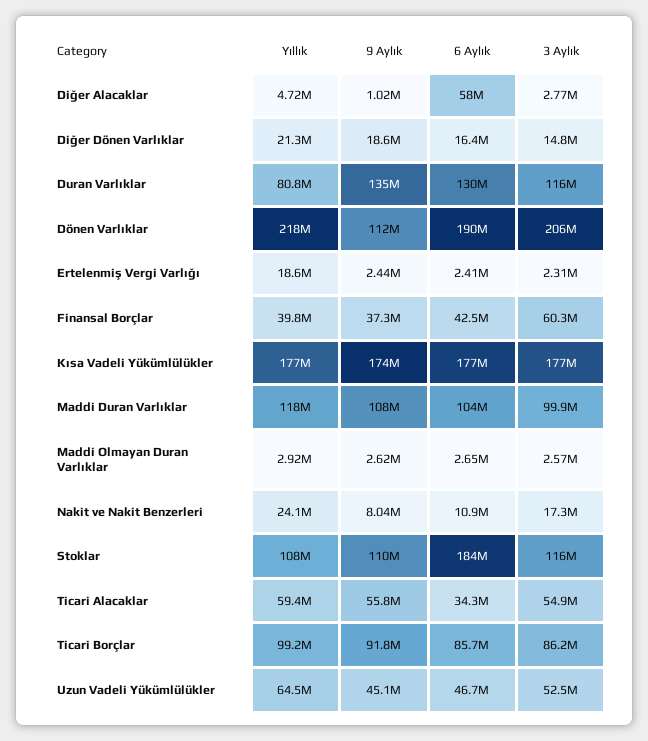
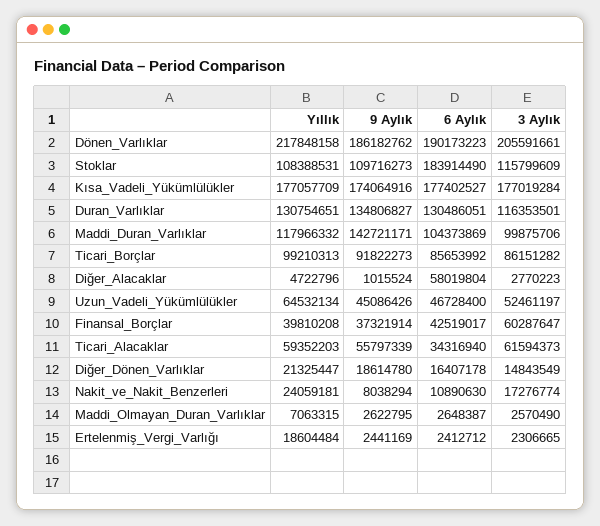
  {
    "Yıllık": {
      "Diğer Alacaklar": 4722796,
      "Diğer Dönen Varlıklar": 21325447,
-     "Duran Varlıklar": 80800000,
+     "Duran Varlıklar": 130754651,
      "Dönen Varlıklar": 217848158,
      "Ertelenmiş Vergi Varlığı": 18604484,
      "Finansal Borçlar": 39810208,
      "Kısa Vadeli Yükümlülükler": 177057709,
      "Maddi Duran Varlıklar": 117966332,
-     "Maddi Olmayan Duran Varlıklar": 2920000,
+     "Maddi Olmayan Duran Varlıklar": 7063315,
      "Nakit ve Nakit Benzerleri": 24059181,
      "Stoklar": 108388531,
      "Ticari Alacaklar": 59352203,
      "Ticari Borçlar": 99210313,
      "Uzun Vadeli Yükümlülükler": 64532134
    },
    "9 Aylık": {
      "Diğer Alacaklar": 1015524,
      "Diğer Dönen Varlıklar": 18614780,
      "Duran Varlıklar": 134806827,
-     "Dönen Varlıklar": 112000000,
+     "Dönen Varlıklar": 186182762,
      "Ertelenmiş Vergi Varlığı": 2441169,
      "Finansal Borçlar": 37321914,
      "Kısa Vadeli Yükümlülükler": 174064916,
-     "Maddi Duran Varlıklar": 108000000,
+     "Maddi Duran Varlıklar": 142721171,
      "Maddi Olmayan Duran Varlıklar": 2622795,
      "Nakit ve Nakit Benzerleri": 8038294,
      "Stoklar": 109716273,
      "Ticari Alacaklar": 55797339,
      "Ticari Borçlar": 91822273,
      "Uzun Vadeli Yükümlülükler": 45086426
    },
    "6 Aylık": {
      "Diğer Alacaklar": 58019804,
      "Diğer Dönen Varlıklar": 16407178,
      "Duran Varlıklar": 130486051,
      "Dönen Varlıklar": 190173223,
      "Ertelenmiş Vergi Varlığı": 2412712,
      "Finansal Borçlar": 42519017,
      "Kısa Vadeli Yükümlülükler": 177402527,
      "Maddi Duran Varlıklar": 104373869,
      "Maddi Olmayan Duran Varlıklar": 2648387,
      "Nakit ve Nakit Benzerleri": 10890630,
      "Stoklar": 183914490,
      "Ticari Alacaklar": 34316940,
      "Ticari Borçlar": 85653992,
      "Uzun Vadeli Yükümlülükler": 46728400
    },
    "3 Aylık": {
      "Diğer Alacaklar": 2770223,
      "Diğer Dönen Varlıklar": 14843549,
      "Duran Varlıklar": 116353501,
      "Dönen Varlıklar": 205591661,
      "Ertelenmiş Vergi Varlığı": 2306665,
      "Finansal Borçlar": 60287647,
      "Kısa Vadeli Yükümlülükler": 177019284,
      "Maddi Duran Varlıklar": 99875706,
      "Maddi Olmayan Duran Varlıklar": 2570490,
      "Nakit ve Nakit Benzerleri": 17276774,
      "Stoklar": 115799609,
-     "Ticari Alacaklar": 54900000,
+     "Ticari Alacaklar": 61594373,
      "Ticari Borçlar": 86151282,
      "Uzun Vadeli Yükümlülükler": 52461197
    }
  }

